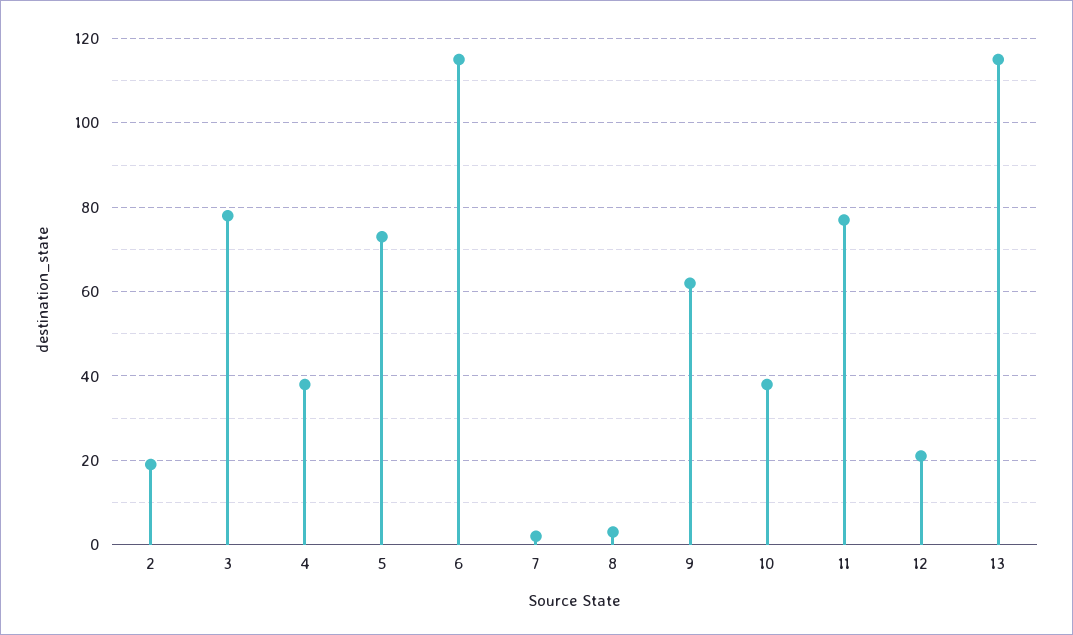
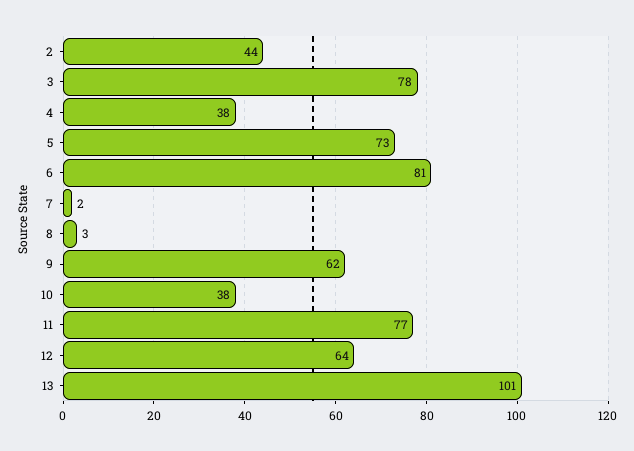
  {
-   "2": 20,
+   "2": 44,
    "3": 78,
    "4": 38,
    "5": 73,
-   "6": 115,
+   "6": 81,
    "7": 2,
    "8": 3,
    "9": 62,
    "10": 38,
    "11": 77,
-   "12": 20,
+   "12": 64,
-   "13": 115
+   "13": 101
  }

